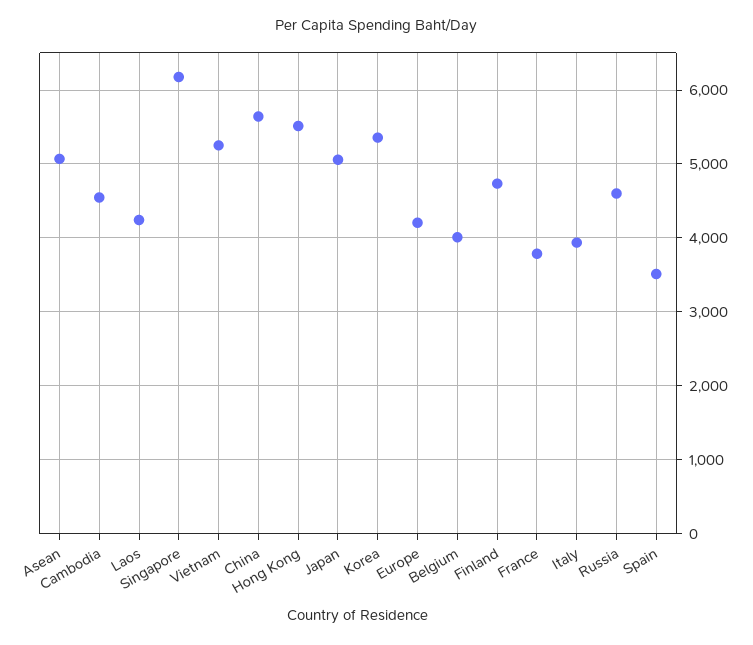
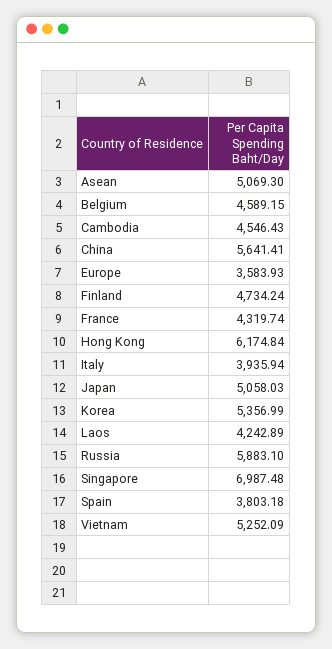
  {
    "Asean": 5069.3,
    "Cambodia": 4546.43,
    "Laos": 4242.89,
-   "Singapore": 6200,
+   "Singapore": 6987.48,
    "Vietnam": 5252.09,
    "China": 5641.41,
-   "Hong Kong": 5500,
+   "Hong Kong": 6174.84,
    "Japan": 5058.03,
    "Korea": 5356.99,
-   "Europe": 4200,
+   "Europe": 3583.93,
-   "Belgium": 4000,
+   "Belgium": 4589.15,
    "Finland": 4734.24,
-   "France": 3800,
+   "France": 4319.74,
    "Italy": 3935.94,
-   "Russia": 4600,
+   "Russia": 5883.1,
-   "Spain": 3500
+   "Spain": 3803.18
  }

